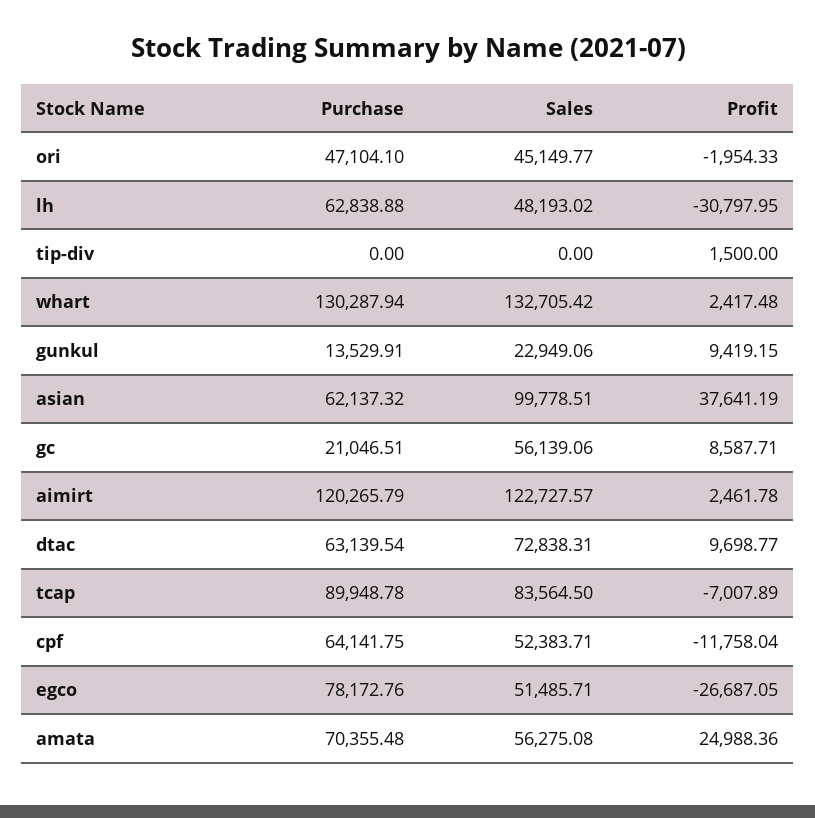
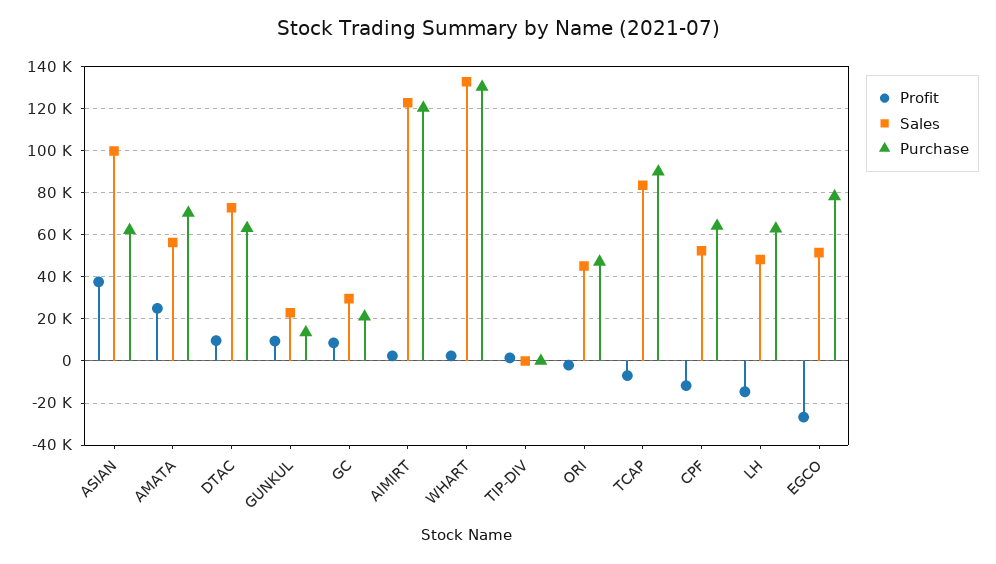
  {
    "Purchase": {
      "ori": 47104.1,
      "lh": 62838.88,
      "tip-div": 0,
      "whart": 130287.94,
      "gunkul": 13529.91,
      "asian": 62137.32,
      "gc": 21046.51,
      "aimirt": 120265.79,
      "dtac": 63139.54,
      "tcap": 89948.78,
      "cpf": 64141.75,
      "egco": 78172.76,
      "amata": 70355.48
    },
    "Sales": {
      "ori": 45149.77,
      "lh": 48193.02,
      "tip-div": 0,
      "whart": 132705.42,
      "gunkul": 22949.06,
      "asian": 99778.51,
-     "gc": 56139.06,
+     "gc": 30000,
      "aimirt": 122727.57,
      "dtac": 72838.31,
      "tcap": 83564.5,
      "cpf": 52383.71,
      "egco": 51485.71,
      "amata": 56275.08
    },
    "Profit": {
      "ori": -1954.33,
-     "lh": -30797.95,
+     "lh": -15000,
      "tip-div": 1500,
      "whart": 2417.48,
      "gunkul": 9419.15,
      "asian": 37641.19,
      "gc": 8587.71,
      "aimirt": 2461.78,
      "dtac": 9698.77,
      "tcap": -7007.89,
      "cpf": -11758.04,
      "egco": -26687.05,
      "amata": 24988.36
    }
  }

